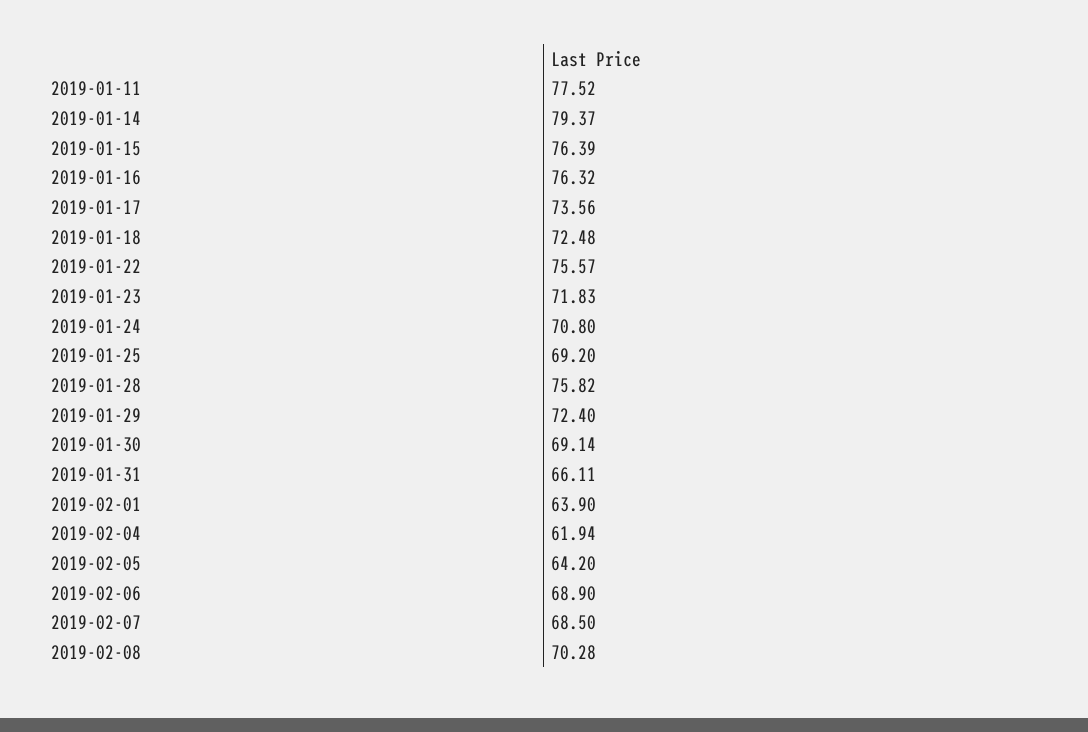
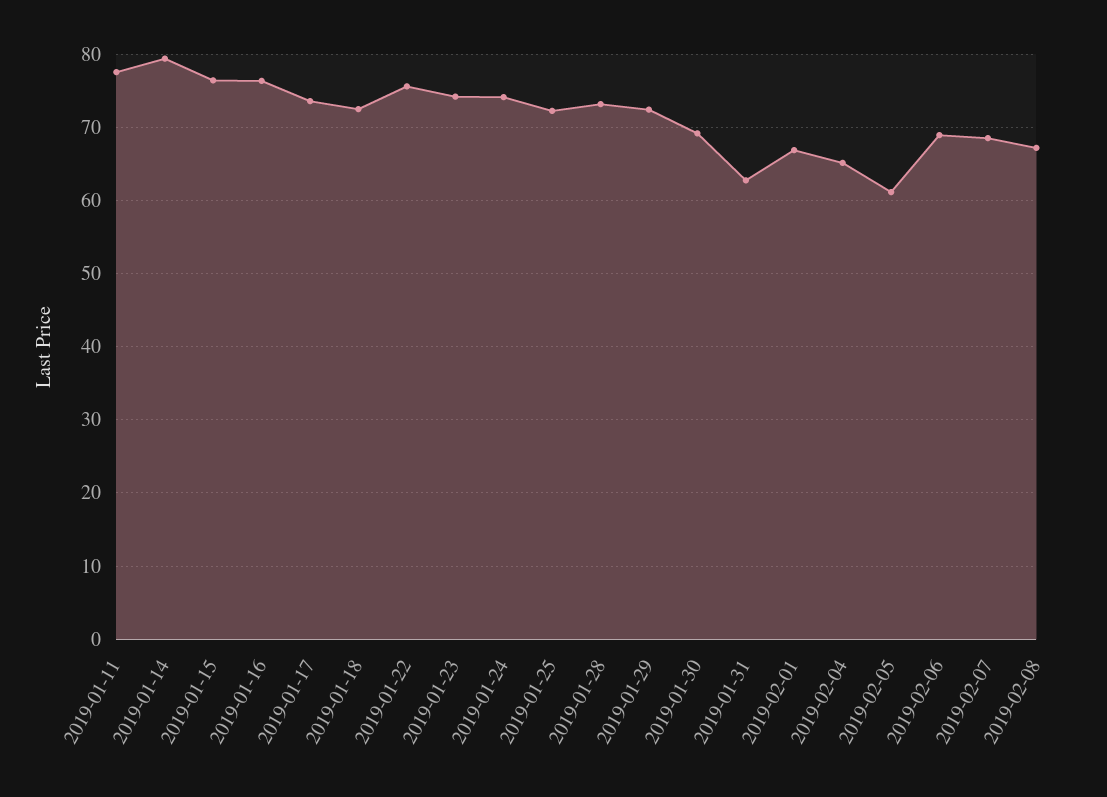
  {
    "2019-01-11": 77.52,
    "2019-01-14": 79.37,
    "2019-01-15": 76.39,
    "2019-01-16": 76.32,
    "2019-01-17": 73.56,
    "2019-01-18": 72.48,
    "2019-01-22": 75.57,
-   "2019-01-23": 71.83,
+   "2019-01-23": 74,
-   "2019-01-24": 70.8,
+   "2019-01-24": 74,
-   "2019-01-25": 69.2,
+   "2019-01-25": 72,
-   "2019-01-28": 75.82,
+   "2019-01-28": 73,
    "2019-01-29": 72.4,
    "2019-01-30": 69.14,
-   "2019-01-31": 66.11,
+   "2019-01-31": 63,
-   "2019-02-01": 63.9,
+   "2019-02-01": 67,
-   "2019-02-04": 61.94,
+   "2019-02-04": 65,
-   "2019-02-05": 64.2,
+   "2019-02-05": 61,
    "2019-02-06": 68.9,
    "2019-02-07": 68.5,
-   "2019-02-08": 70.28
+   "2019-02-08": 67
  }

